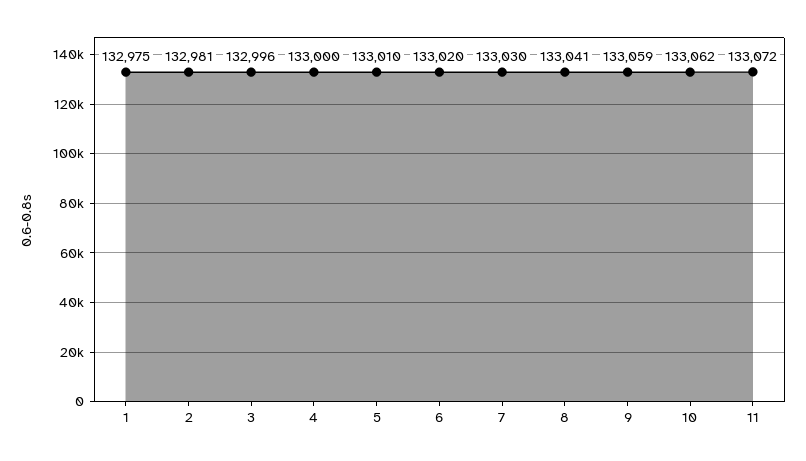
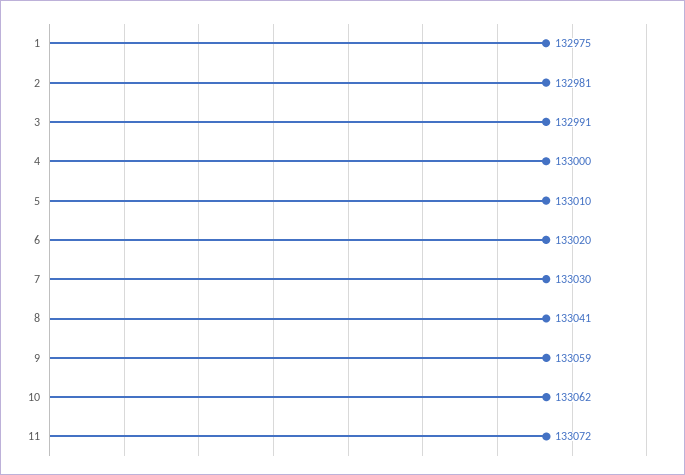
  {
    "1": 132975,
    "2": 132981,
-   "3": 132996,
+   "3": 132991,
    "4": 133000,
    "5": 133010,
    "6": 133020,
    "7": 133030,
    "8": 133041,
    "9": 133059,
    "10": 133062,
    "11": 133072
  }

